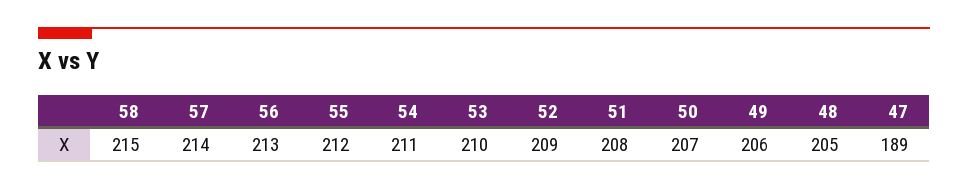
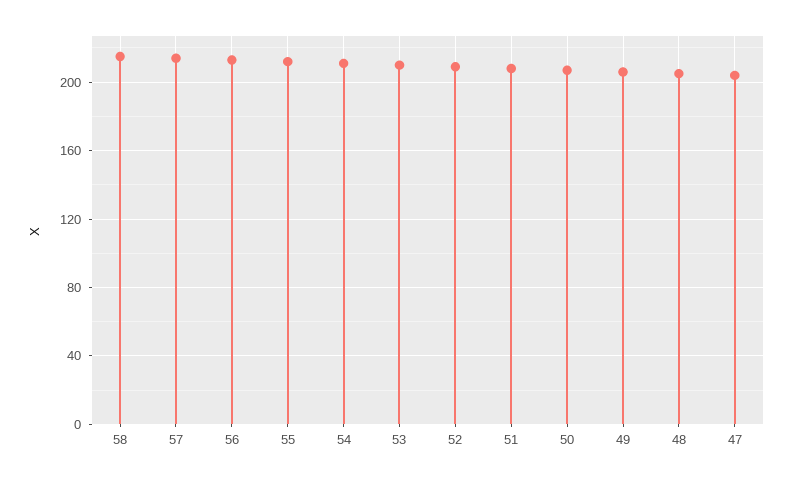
  {
    "58": 215,
    "57": 214,
    "56": 213,
    "55": 212,
    "54": 211,
    "53": 210,
    "52": 209,
    "51": 208,
    "50": 207,
    "49": 206,
    "48": 205,
-   "47": 189
+   "47": 205
  }

